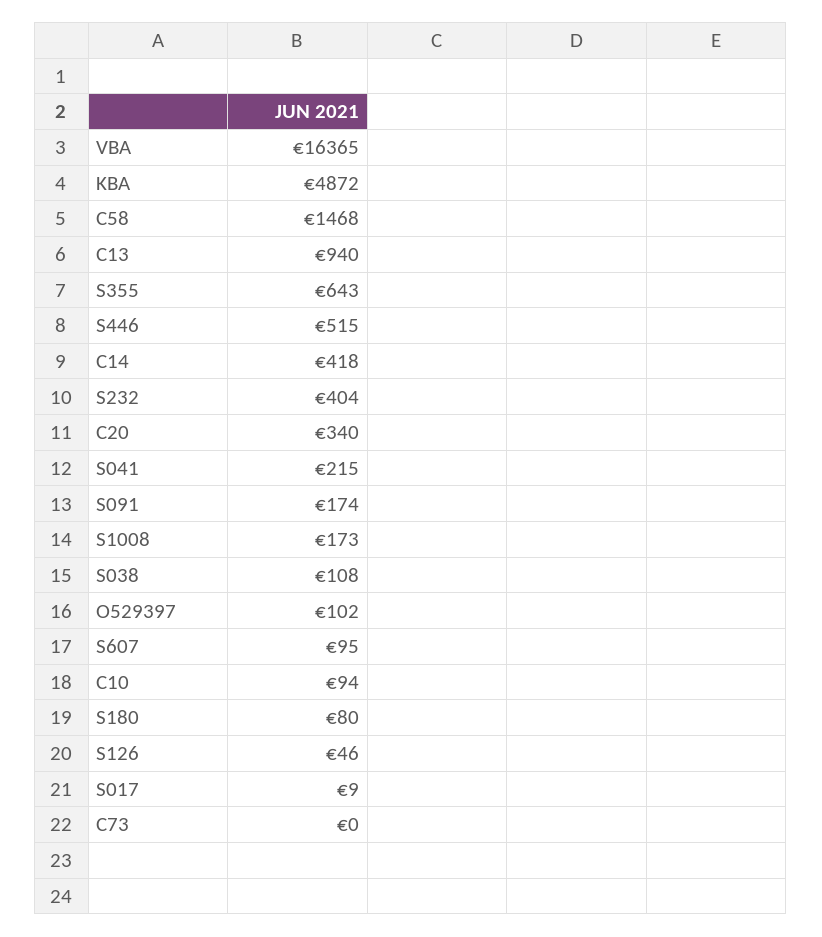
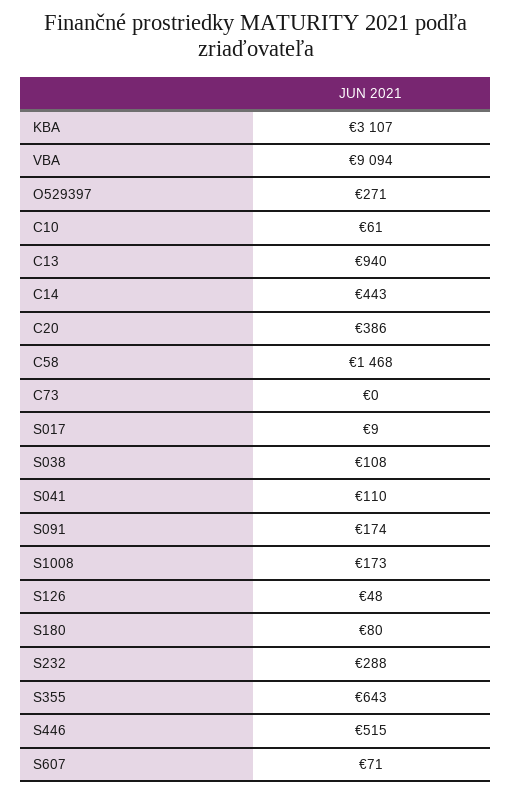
  {
-   "VBA": 16365,
+   "VBA": 9094,
-   "KBA": 4872,
+   "KBA": 3107,
    "C58": 1468,
    "C13": 940,
    "S355": 643,
    "S446": 515,
-   "C14": 418,
+   "C14": 443,
-   "S232": 404,
+   "S232": 288,
-   "C20": 340,
+   "C20": 386,
-   "S041": 215,
+   "S041": 110,
    "S091": 174,
    "S1008": 173,
    "S038": 108,
-   "O529397": 102,
+   "O529397": 271,
-   "S607": 95,
+   "S607": 71,
-   "C10": 94,
+   "C10": 61,
    "S180": 80,
-   "S126": 46,
+   "S126": 48,
    "S017": 9,
    "C73": 0
  }

